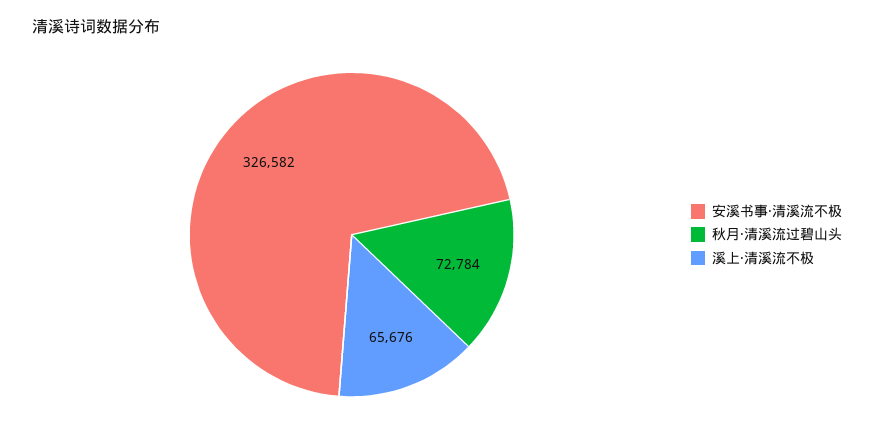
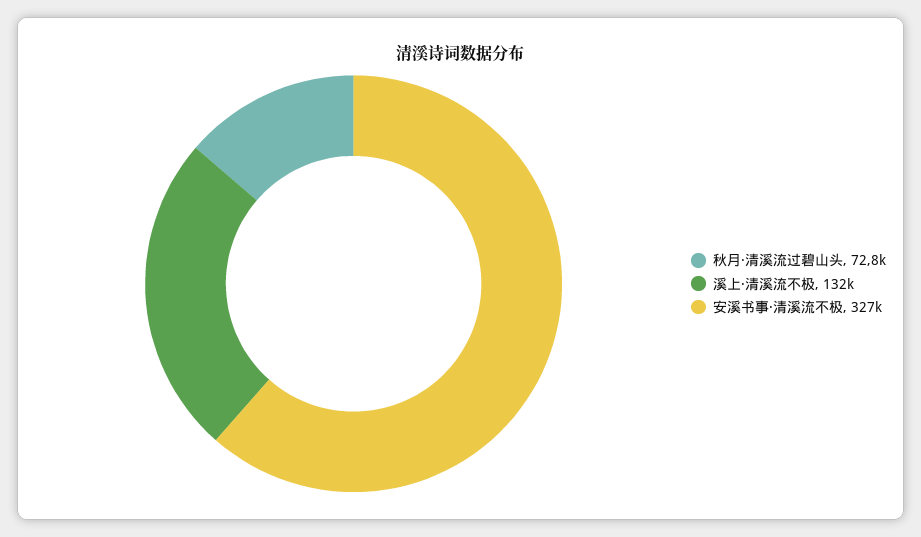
  {
    "安溪书事·清溪流不极": 326582,
    "秋月·清溪流过碧山头": 72784,
-   "溪上·清溪流不极": 65676
+   "溪上·清溪流不极": 132000
  }

